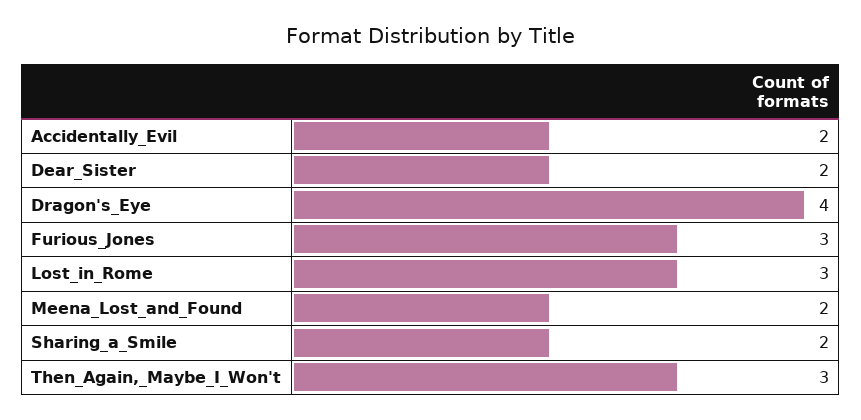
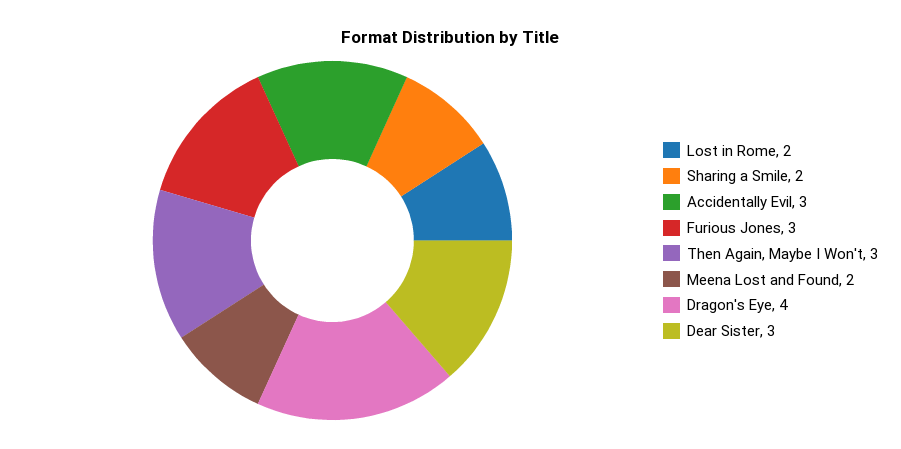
  {
-   "Accidentally_Evil": 2,
+   "Accidentally_Evil": 3,
-   "Dear_Sister": 2,
+   "Dear_Sister": 3,
    "Dragon's_Eye": 4,
    "Furious_Jones": 3,
-   "Lost_in_Rome": 3,
+   "Lost_in_Rome": 2,
    "Meena_Lost_and_Found": 2,
    "Sharing_a_Smile": 2,
    "Then_Again,_Maybe_I_Won't": 3
  }

